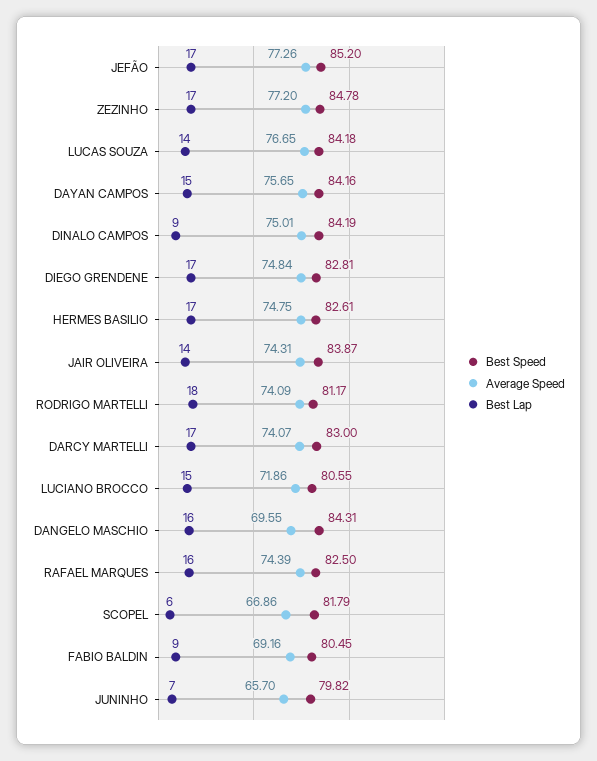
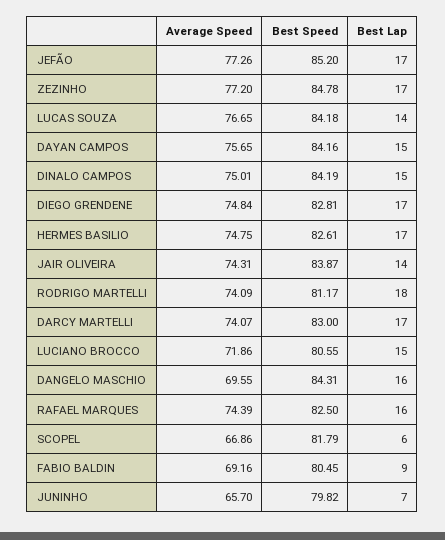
  {
    "Best Speed": {
      "JEFÃO": 85.2,
      "ZEZINHO": 84.78,
      "LUCAS SOUZA": 84.18,
      "DAYAN CAMPOS": 84.16,
      "DINALO CAMPOS": 84.19,
      "DIEGO GRENDENE": 82.81,
      "HERMES BASILIO": 82.61,
      "JAIR OLIVEIRA": 83.87,
      "RODRIGO MARTELLI": 81.17,
      "DARCY MARTELLI": 83,
      "LUCIANO BROCCO": 80.55,
      "DANGELO MASCHIO": 84.31,
      "RAFAEL MARQUES": 82.5,
      "SCOPEL": 81.79,
      "FABIO BALDIN": 80.45,
      "JUNINHO": 79.82
    },
    "Average Speed": {
      "JEFÃO": 77.26,
      "ZEZINHO": 77.2,
      "LUCAS SOUZA": 76.65,
      "DAYAN CAMPOS": 75.65,
      "DINALO CAMPOS": 75.01,
      "DIEGO GRENDENE": 74.84,
      "HERMES BASILIO": 74.75,
      "JAIR OLIVEIRA": 74.31,
      "RODRIGO MARTELLI": 74.09,
      "DARCY MARTELLI": 74.07,
      "LUCIANO BROCCO": 71.86,
      "DANGELO MASCHIO": 69.55,
      "RAFAEL MARQUES": 74.39,
      "SCOPEL": 66.86,
      "FABIO BALDIN": 69.16,
      "JUNINHO": 65.7
    },
    "Best Lap": {
      "JEFÃO": 17,
      "ZEZINHO": 17,
      "LUCAS SOUZA": 14,
      "DAYAN CAMPOS": 15,
-     "DINALO CAMPOS": 9,
+     "DINALO CAMPOS": 15,
      "DIEGO GRENDENE": 17,
      "HERMES BASILIO": 17,
      "JAIR OLIVEIRA": 14,
      "RODRIGO MARTELLI": 18,
      "DARCY MARTELLI": 17,
      "LUCIANO BROCCO": 15,
      "DANGELO MASCHIO": 16,
      "RAFAEL MARQUES": 16,
      "SCOPEL": 6,
      "FABIO BALDIN": 9,
      "JUNINHO": 7
    }
  }

